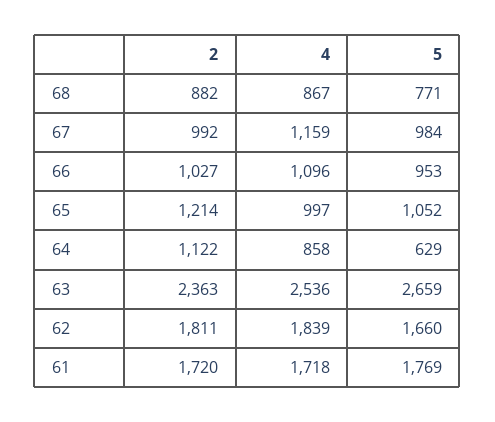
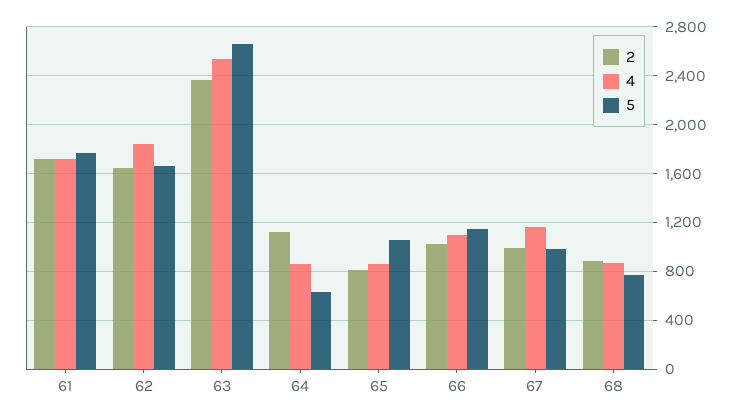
  {
    "2": {
      "68": 882,
      "67": 992,
      "66": 1027,
-     "65": 1214,
+     "65": 800,
      "64": 1122,
      "63": 2363,
-     "62": 1811,
+     "62": 1650,
      "61": 1720
    },
    "4": {
      "68": 867,
      "67": 1159,
      "66": 1096,
-     "65": 997,
+     "65": 850,
      "64": 858,
      "63": 2536,
      "62": 1839,
      "61": 1718
    },
    "5": {
      "68": 771,
      "67": 984,
-     "66": 953,
+     "66": 1150,
      "65": 1052,
      "64": 629,
      "63": 2659,
      "62": 1660,
      "61": 1769
    }
  }

